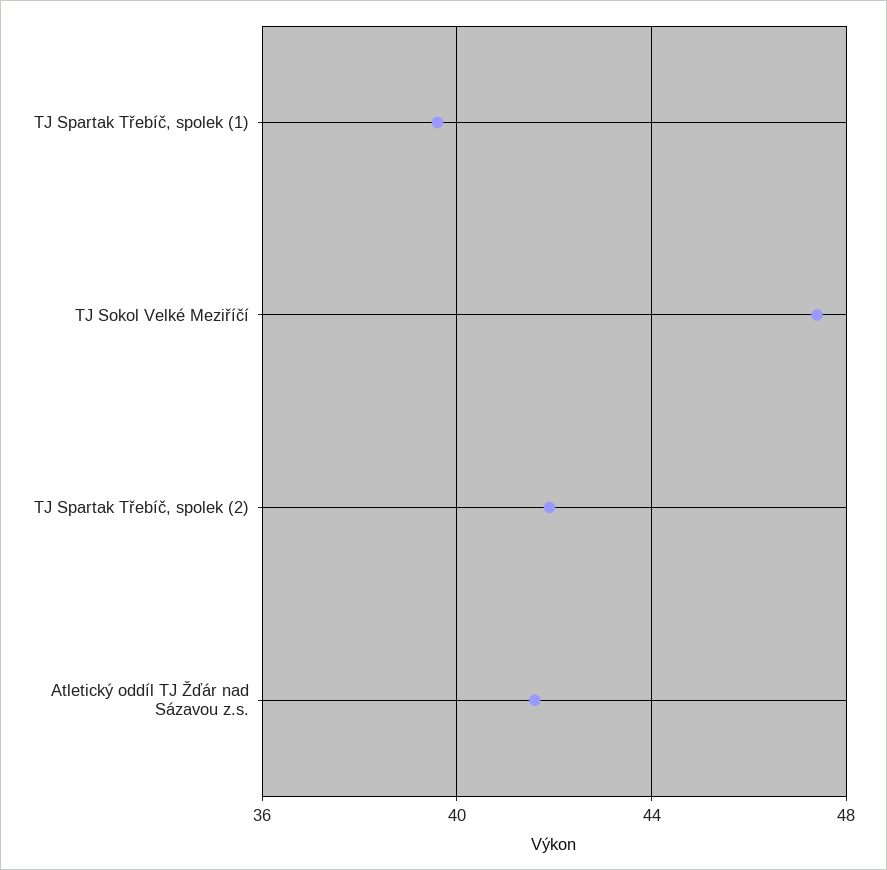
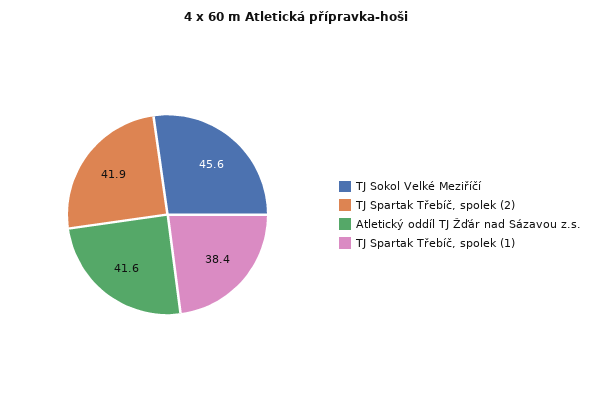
  {
-   "TJ Spartak Třebíč, spolek (1)": 39.5,
+   "TJ Spartak Třebíč, spolek (1)": 38.4,
-   "TJ Sokol Velké Meziříčí": 47.5,
+   "TJ Sokol Velké Meziříčí": 45.6,
    "TJ Spartak Třebíč, spolek (2)": 41.9,
    "Atletický oddíl TJ Žďár nad Sázavou z.s.": 41.6
  }

